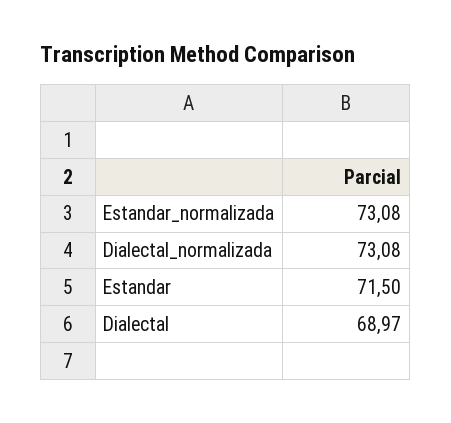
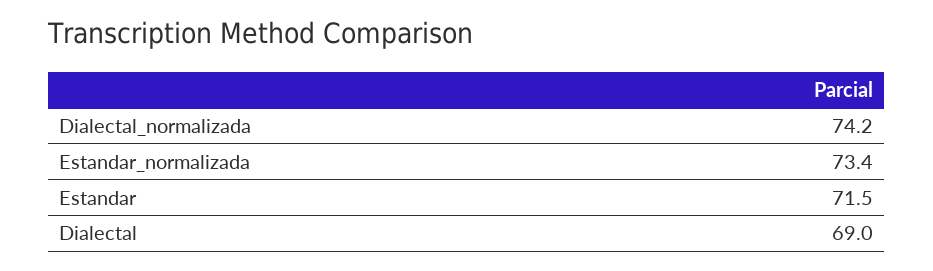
  {
-   "Estandar_normalizada": 73.08,
+   "Estandar_normalizada": 73.4,
-   "Dialectal_normalizada": 73.08,
+   "Dialectal_normalizada": 74.2,
    "Estandar": 71.5,
    "Dialectal": 68.97
  }

